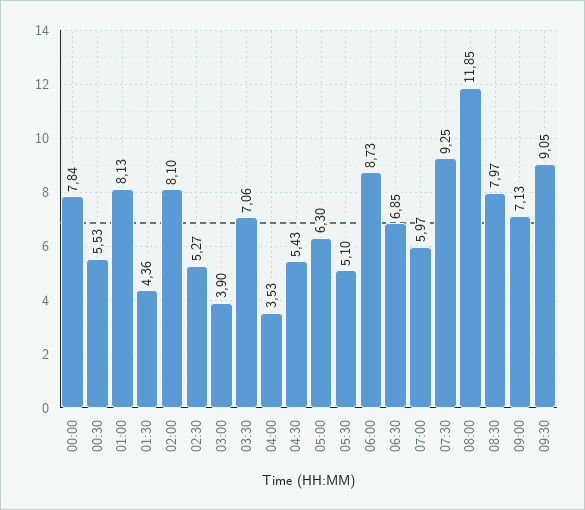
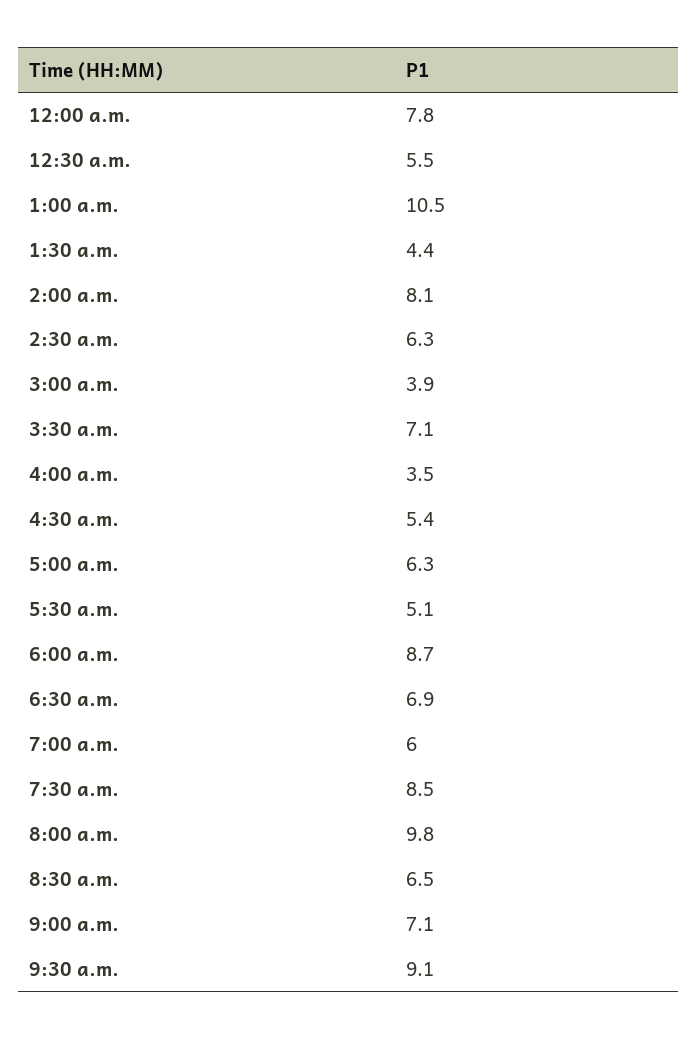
  {
    "00:00": 7.84,
    "00:30": 5.53,
-   "01:00": 8.13,
+   "01:00": 10.5,
    "01:30": 4.36,
    "02:00": 8.1,
-   "02:30": 5.27,
+   "02:30": 6.3,
    "03:00": 3.9,
    "03:30": 7.06,
    "04:00": 3.53,
    "04:30": 5.43,
    "05:00": 6.3,
    "05:30": 5.1,
    "06:00": 8.73,
    "06:30": 6.85,
    "07:00": 5.97,
-   "07:30": 9.25,
+   "07:30": 8.5,
-   "08:00": 11.85,
+   "08:00": 9.8,
-   "08:30": 7.97,
+   "08:30": 6.5,
    "09:00": 7.13,
    "09:30": 9.05
  }

